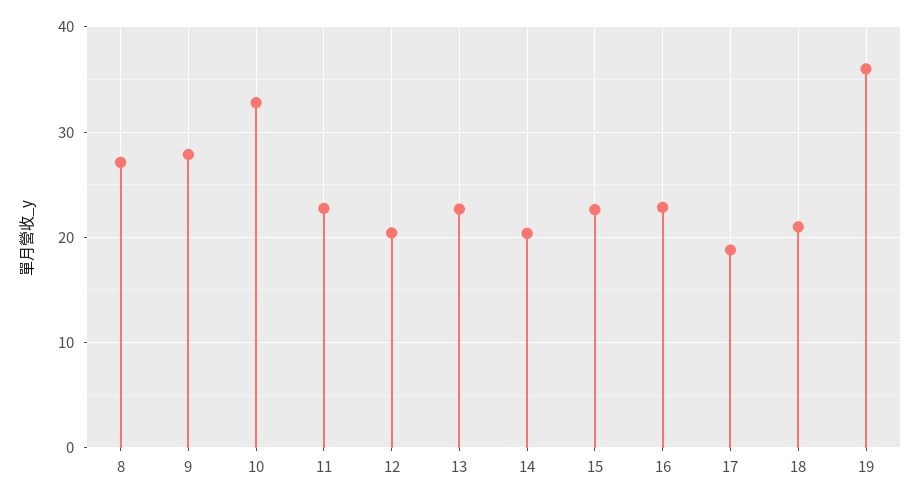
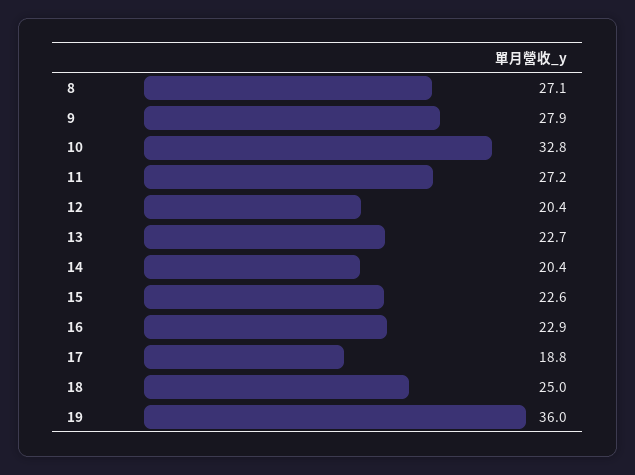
  {
    "8": 27.1,
    "9": 27.9,
    "10": 32.8,
-   "11": 23,
+   "11": 27.2,
    "12": 20.4,
    "13": 22.7,
    "14": 20.4,
    "15": 22.6,
    "16": 22.9,
    "17": 18.8,
-   "18": 21,
+   "18": 25,
    "19": 36
  }

